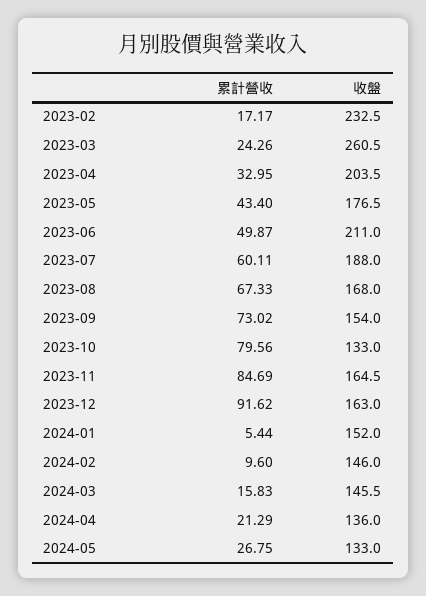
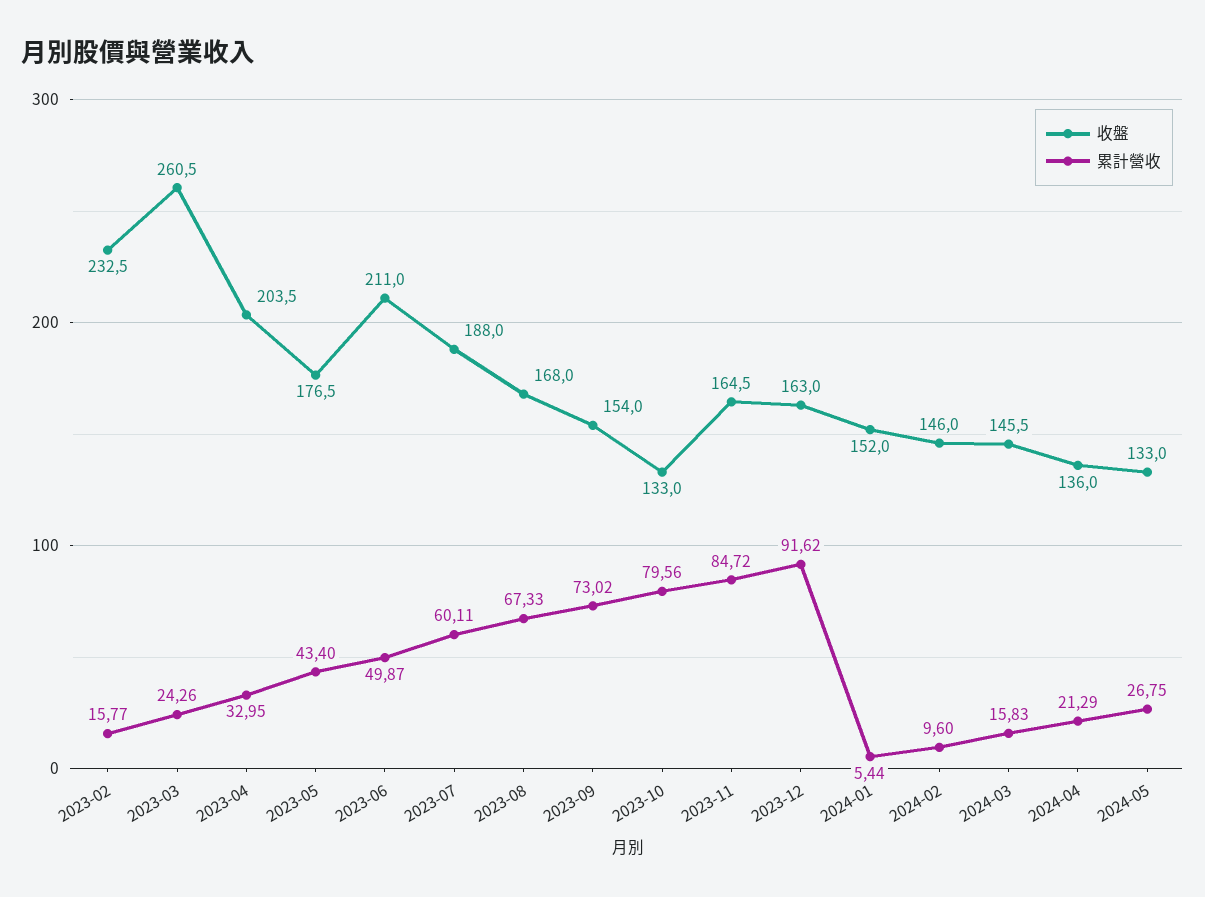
  {
    "累計營收": {
-     "2023-02": 17.17,
+     "2023-02": 15.77,
      "2023-03": 24.26,
      "2023-04": 32.95,
      "2023-05": 43.4,
      "2023-06": 49.87,
      "2023-07": 60.11,
      "2023-08": 67.33,
      "2023-09": 73.02,
      "2023-10": 79.56,
-     "2023-11": 84.69,
+     "2023-11": 84.72,
      "2023-12": 91.62,
      "2024-01": 5.44,
      "2024-02": 9.6,
      "2024-03": 15.83,
      "2024-04": 21.29,
      "2024-05": 26.75
    },
    "收盤": {
      "2023-02": 232.5,
      "2023-03": 260.5,
      "2023-04": 203.5,
      "2023-05": 176.5,
      "2023-06": 211,
      "2023-07": 188,
      "2023-08": 168,
      "2023-09": 154,
      "2023-10": 133,
      "2023-11": 164.5,
      "2023-12": 163,
      "2024-01": 152,
      "2024-02": 146,
      "2024-03": 145.5,
      "2024-04": 136,
      "2024-05": 133
    }
  }

